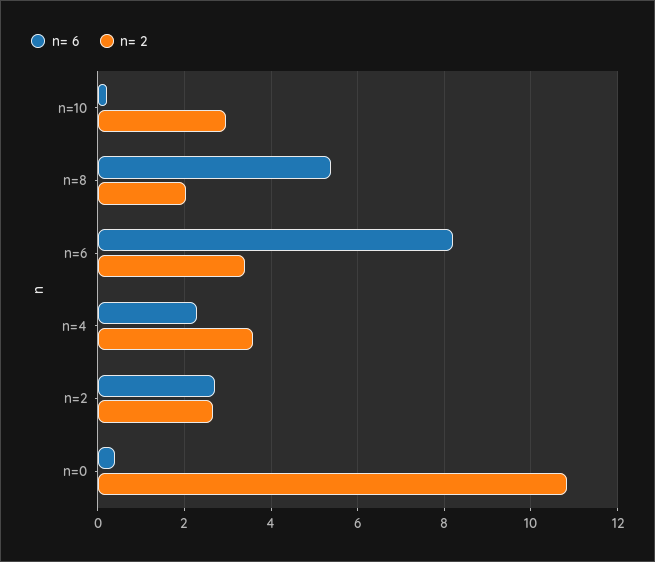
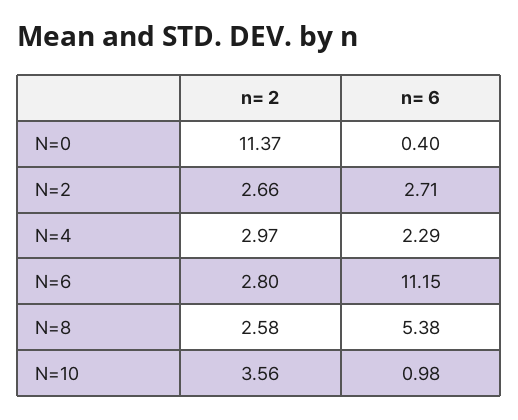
  {
    "n= 6": {
-     "n=10": 0.2,
+     "n=10": 0.98,
      "n=8": 5.38,
-     "n=6": 8.2,
+     "n=6": 11.15,
      "n=4": 2.29,
      "n=2": 2.71,
      "n=0": 0.4
    },
    "n= 2": {
-     "n=10": 3,
+     "n=10": 3.56,
-     "n=8": 2,
+     "n=8": 2.58,
-     "n=6": 3.4,
+     "n=6": 2.8,
-     "n=4": 3.6,
+     "n=4": 2.97,
      "n=2": 2.66,
-     "n=0": 10.8
+     "n=0": 11.37
    }
  }

